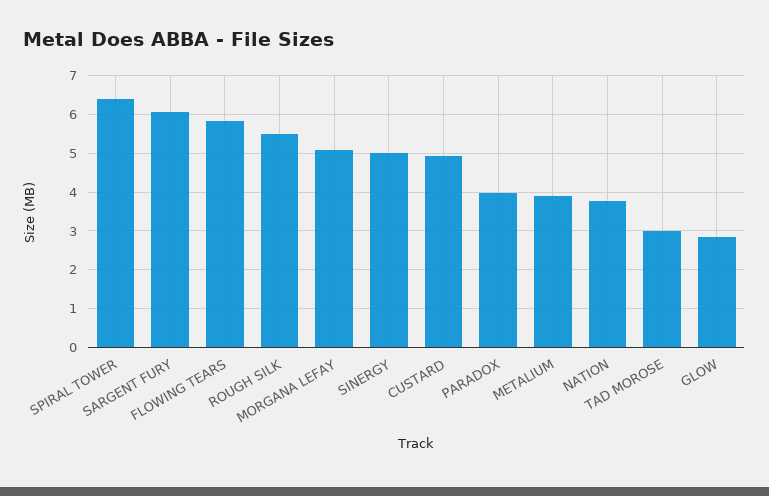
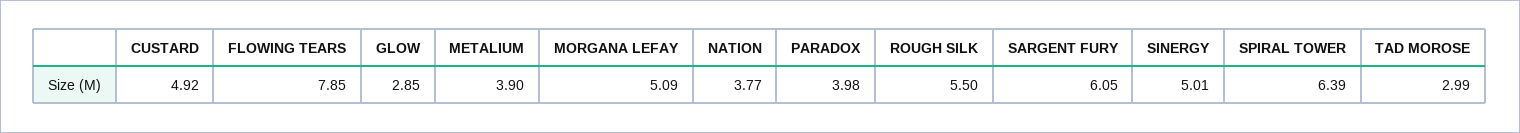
  {
    "SPIRAL TOWER": 6.39,
    "SARGENT FURY": 6.05,
-   "FLOWING TEARS": 5.8,
+   "FLOWING TEARS": 7.85,
    "ROUGH SILK": 5.5,
    "MORGANA LEFAY": 5.09,
    "SINERGY": 5.01,
    "CUSTARD": 4.92,
    "PARADOX": 3.98,
    "METALIUM": 3.9,
    "NATION": 3.77,
    "TAD MOROSE": 2.99,
    "GLOW": 2.85
  }

